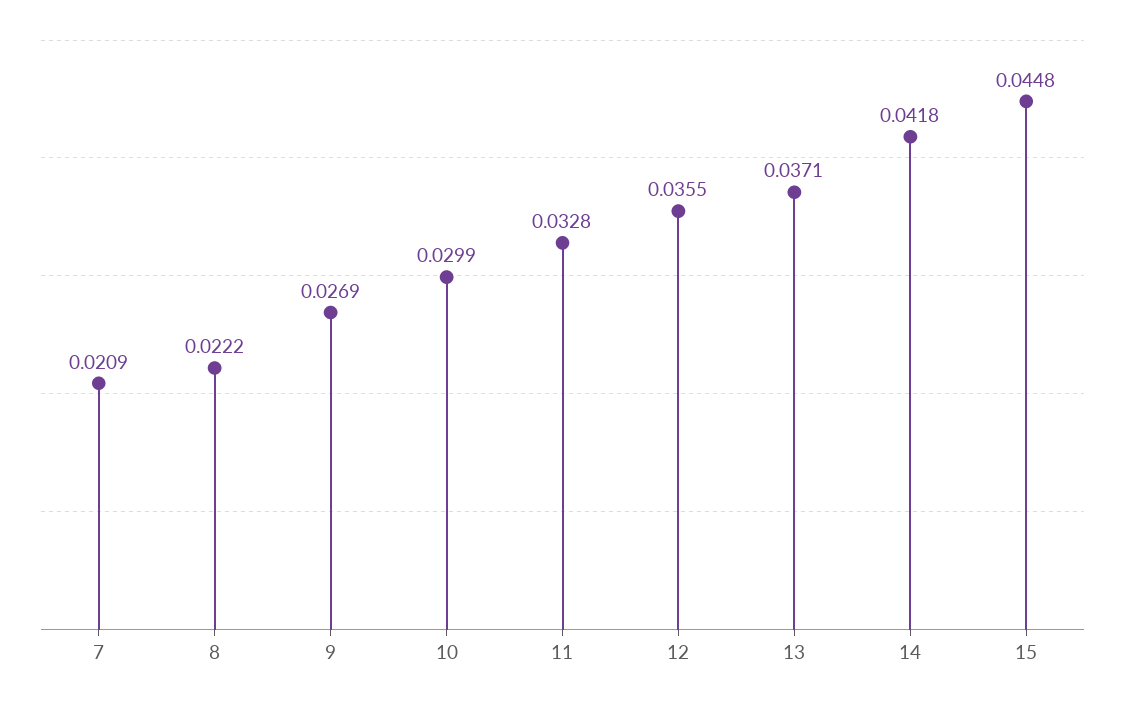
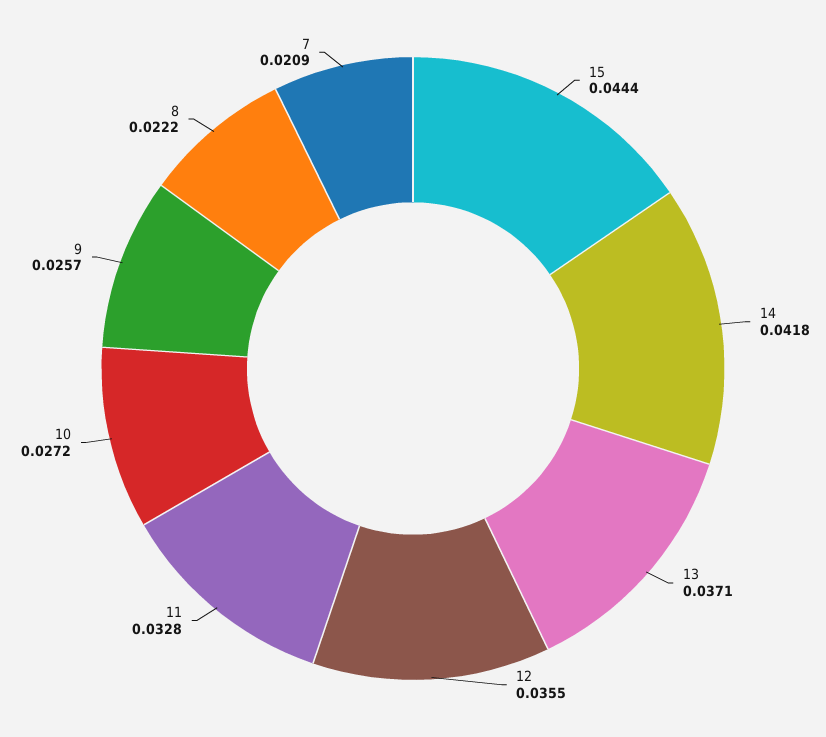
  {
    "7": 0.0209,
    "8": 0.0222,
-   "9": 0.0269,
+   "9": 0.0257,
-   "10": 0.0299,
+   "10": 0.0272,
    "11": 0.0328,
    "12": 0.0355,
    "13": 0.0371,
    "14": 0.0418,
-   "15": 0.0448
+   "15": 0.0444
  }

